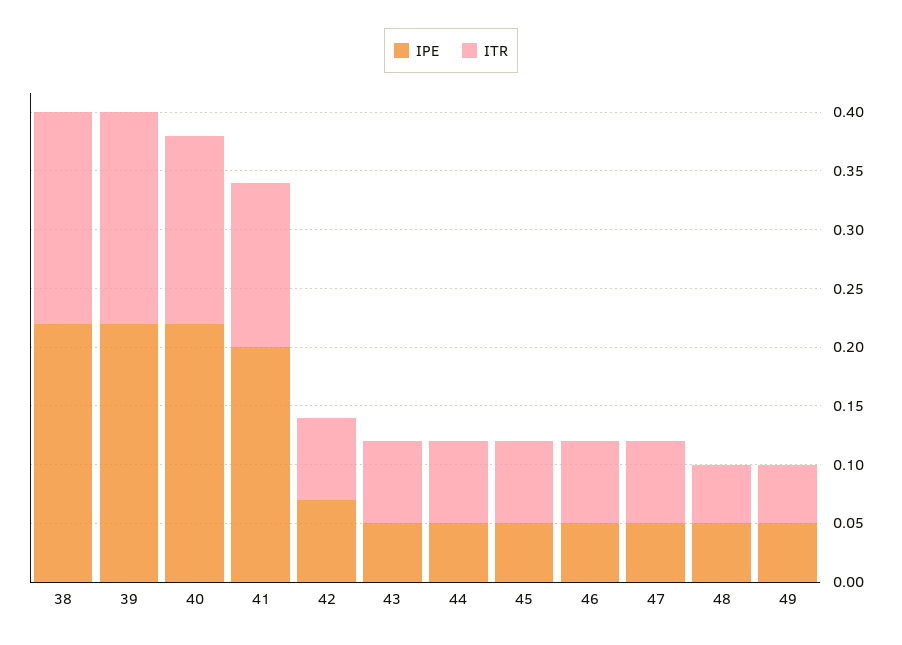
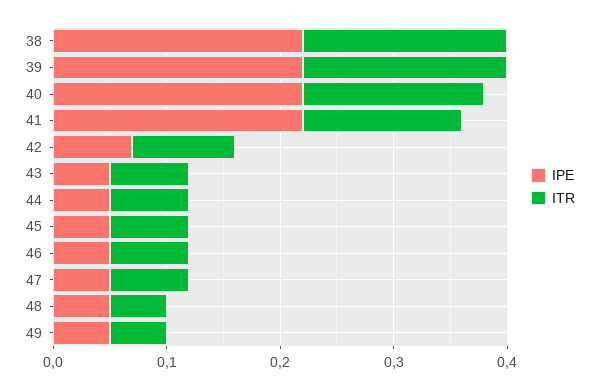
  {
    "IPE": {
      "38": 0.22,
      "39": 0.22,
      "40": 0.22,
-     "41": 0.2,
+     "41": 0.22,
      "42": 0.07,
      "43": 0.05,
      "44": 0.05,
      "45": 0.05,
      "46": 0.05,
      "47": 0.05,
      "48": 0.05,
      "49": 0.05
    },
    "ITR": {
      "38": 0.18,
      "39": 0.18,
      "40": 0.16,
      "41": 0.14,
-     "42": 0.07,
+     "42": 0.09,
      "43": 0.07,
      "44": 0.07,
      "45": 0.07,
      "46": 0.07,
      "47": 0.07,
      "48": 0.05,
      "49": 0.05
    }
  }

